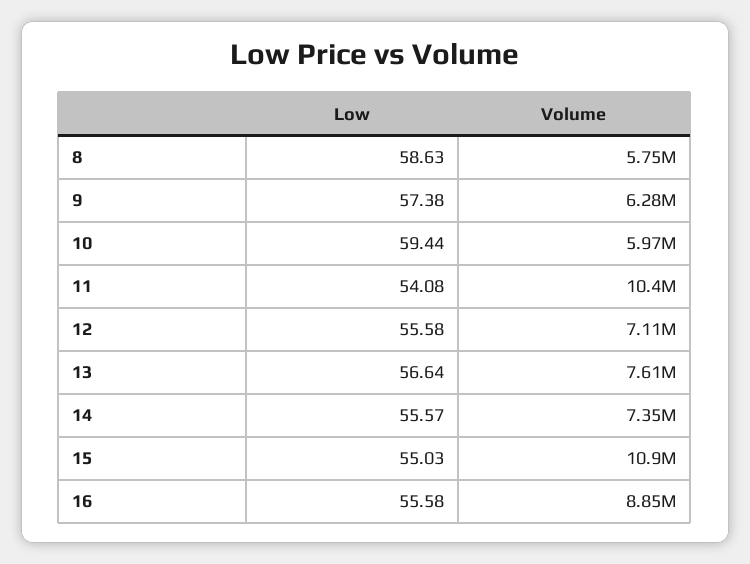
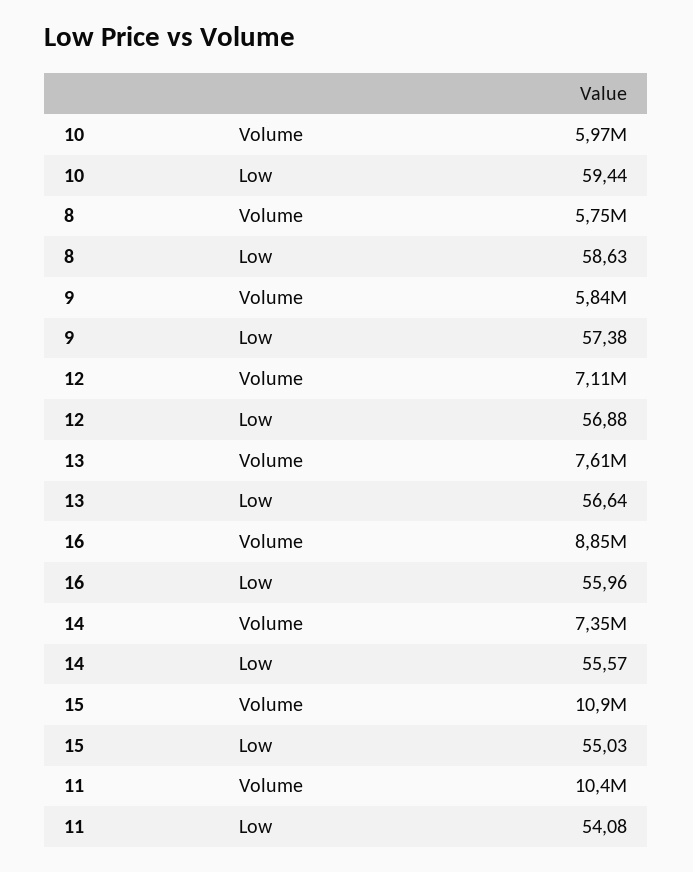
  {
    "Low": {
      "8": 58.63,
      "9": 57.38,
      "10": 59.44,
      "11": 54.08,
-     "12": 55.58,
+     "12": 56.88,
      "13": 56.64,
      "14": 55.57,
      "15": 55.03,
-     "16": 55.58
+     "16": 55.96
    },
    "Volume": {
      "8": 5750000,
-     "9": 6280000,
+     "9": 5840000,
      "10": 5970000,
      "11": 10400000,
      "12": 7110000,
      "13": 7610000,
      "14": 7350000,
      "15": 10900000,
      "16": 8850000
    }
  }

